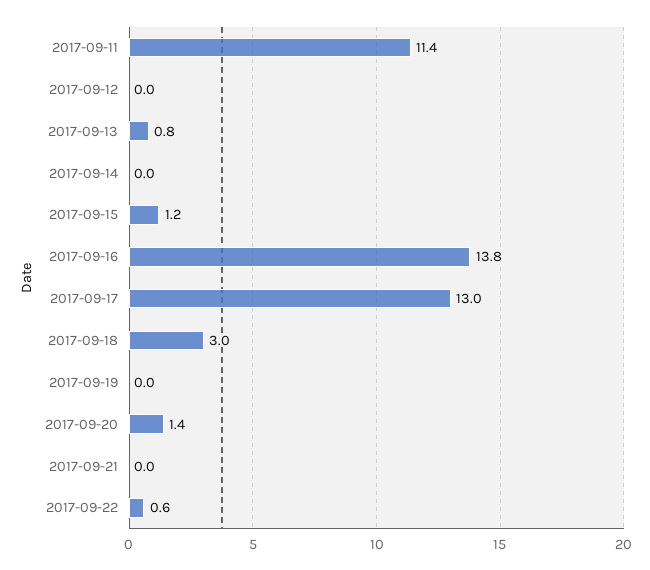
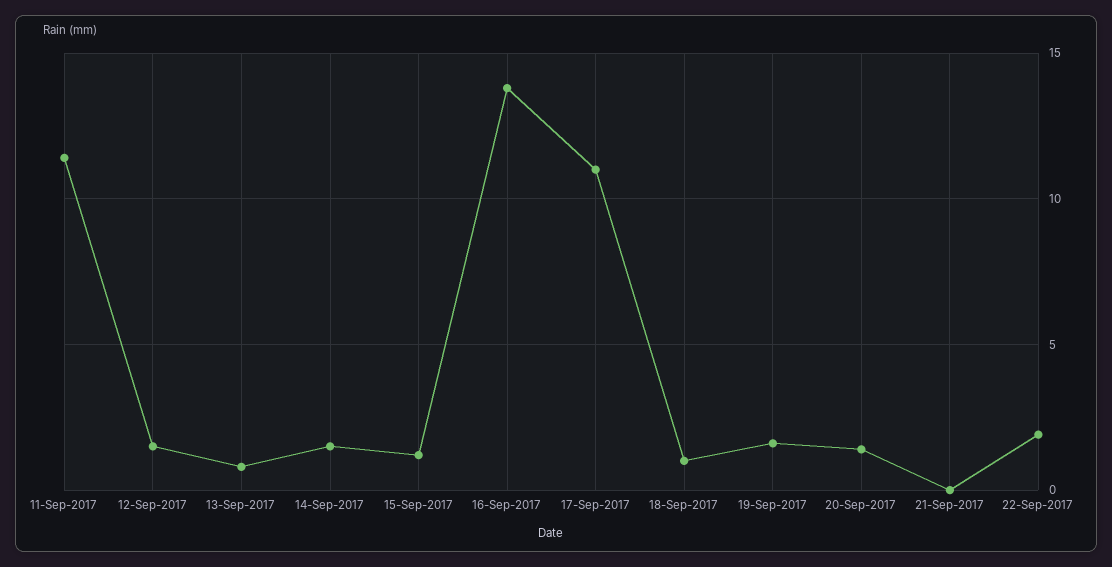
  {
    "2017-09-11": 11.4,
-   "2017-09-12": 0,
+   "2017-09-12": 1.5,
    "2017-09-13": 0.8,
-   "2017-09-14": 0,
+   "2017-09-14": 1.5,
    "2017-09-15": 1.2,
    "2017-09-16": 13.8,
-   "2017-09-17": 13,
+   "2017-09-17": 11,
-   "2017-09-18": 3,
+   "2017-09-18": 1,
-   "2017-09-19": 0,
+   "2017-09-19": 1.5,
    "2017-09-20": 1.4,
    "2017-09-21": 0,
-   "2017-09-22": 0.6
+   "2017-09-22": 2
  }

